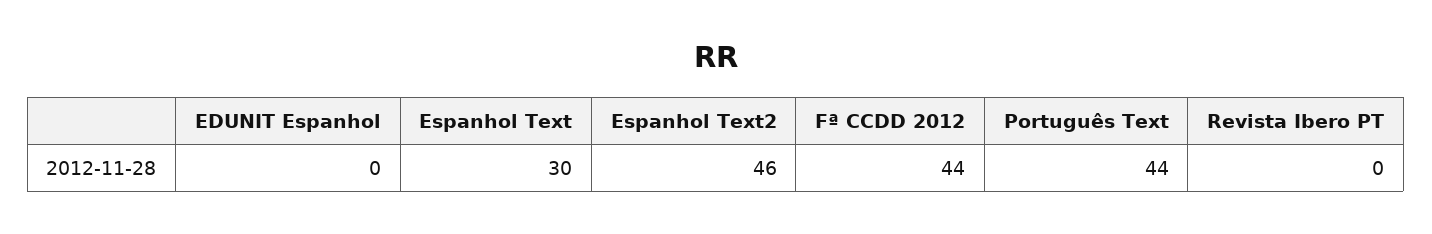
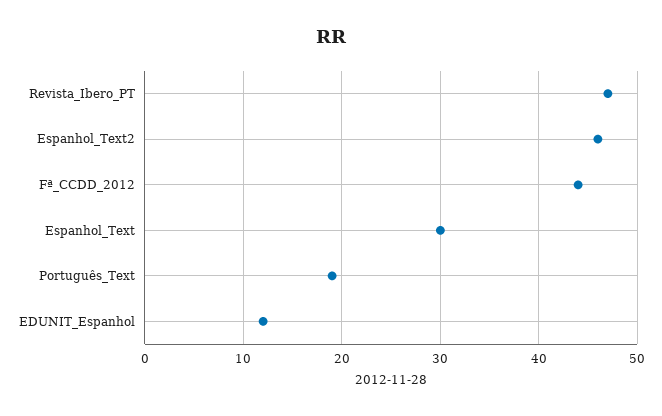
  {
-   "EDUNIT Espanhol": 0,
+   "EDUNIT Espanhol": 12,
    "Espanhol Text": 30,
    "Espanhol Text2": 46,
    "Fª CCDD 2012": 44,
-   "Português Text": 44,
+   "Português Text": 19,
-   "Revista Ibero PT": 0
+   "Revista Ibero PT": 47
  }

